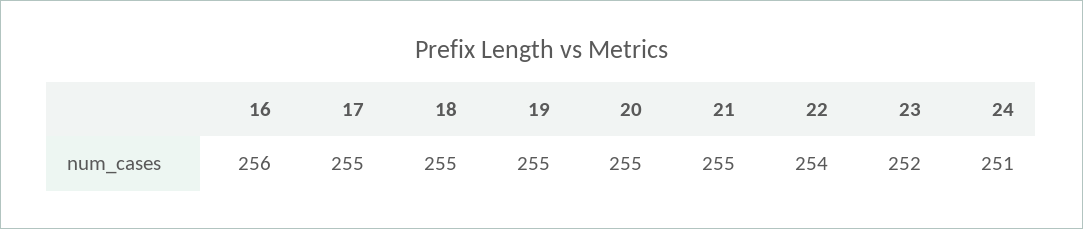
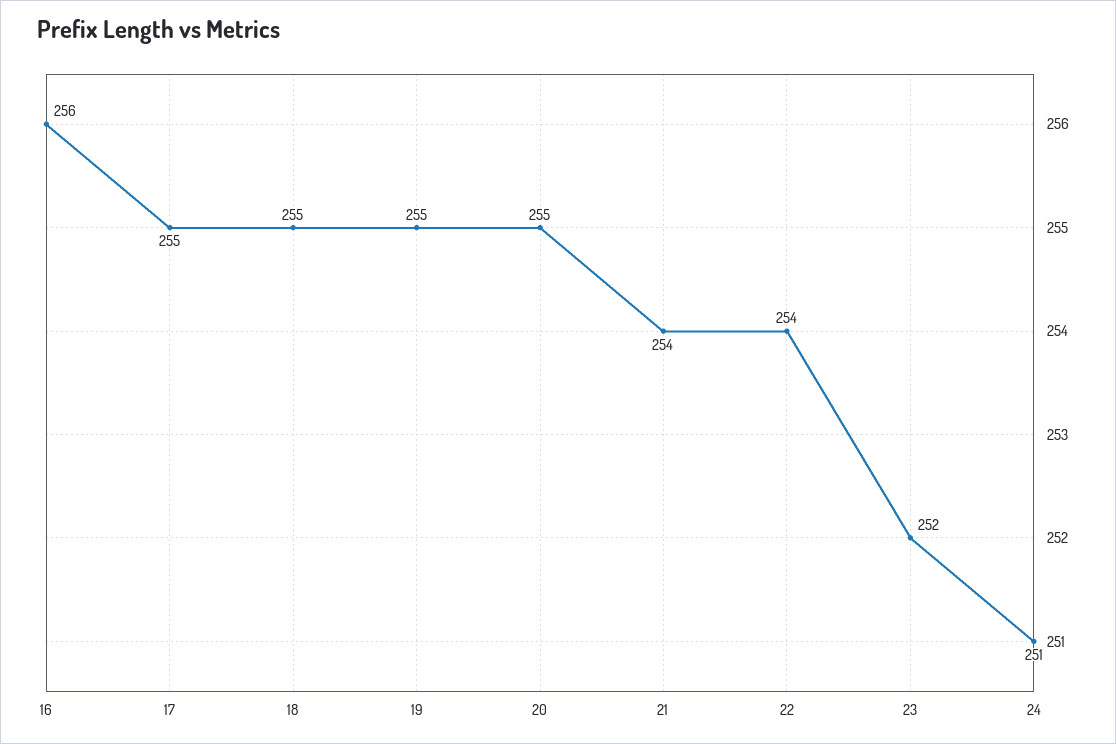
  {
    "16": 256,
    "17": 255,
    "18": 255,
    "19": 255,
    "20": 255,
-   "21": 255,
+   "21": 254,
    "22": 254,
    "23": 252,
    "24": 251
  }

